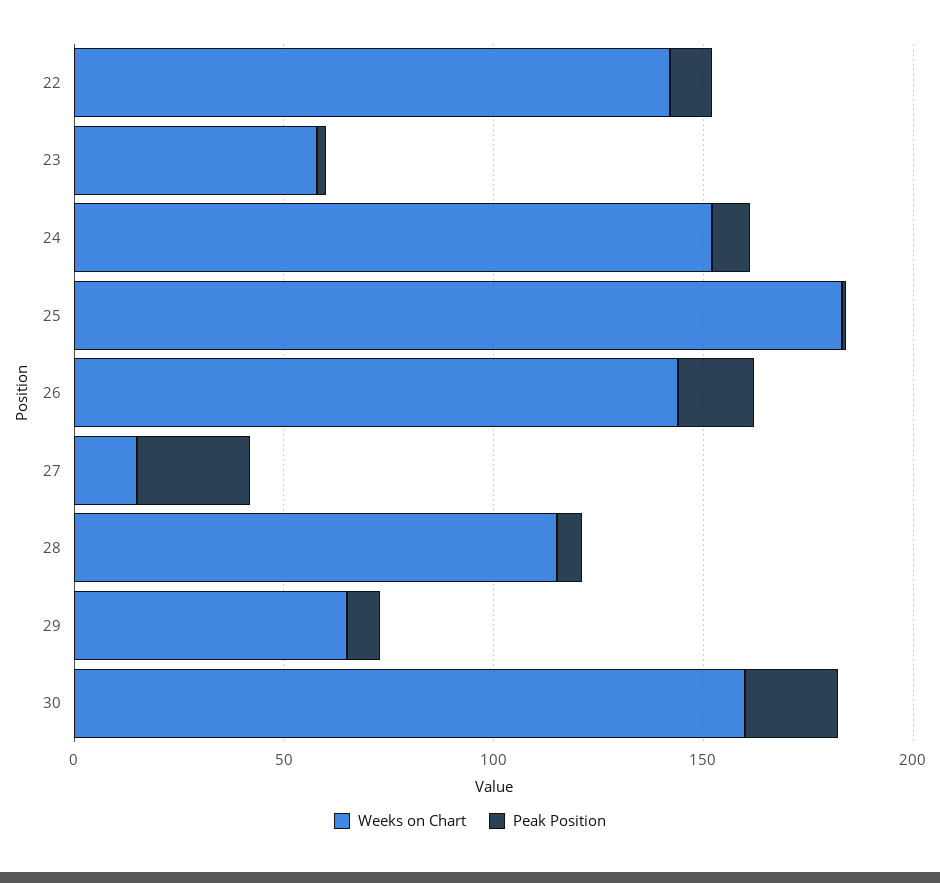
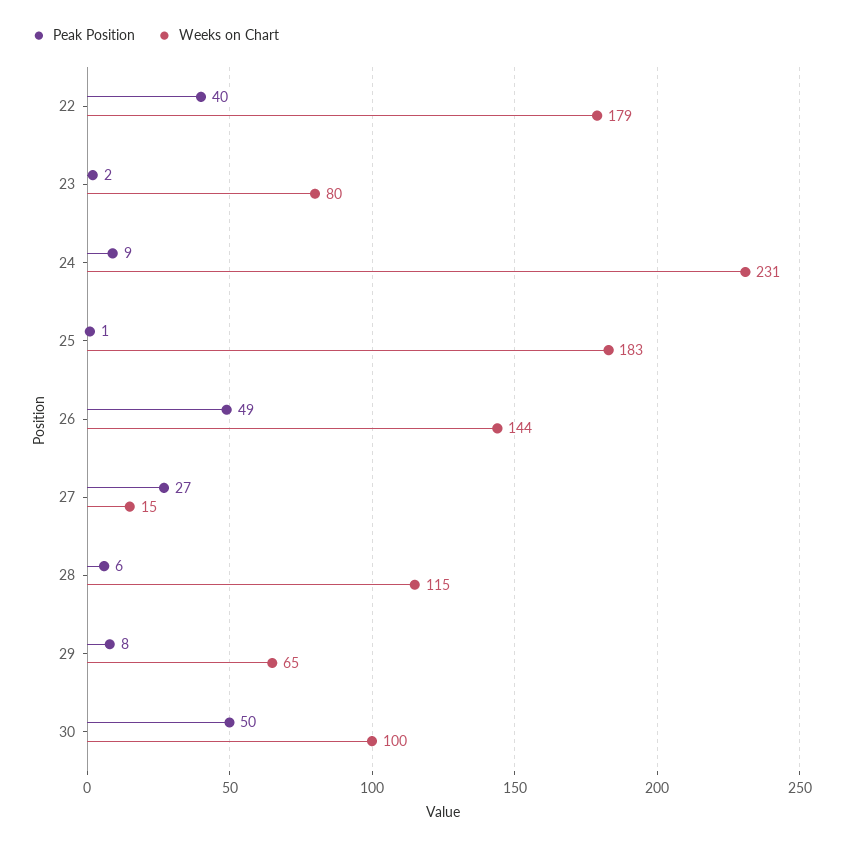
  {
    "Weeks on Chart": {
-     "22": 140,
+     "22": 179,
-     "23": 60,
+     "23": 80,
-     "24": 150,
+     "24": 231,
      "25": 183,
      "26": 144,
      "27": 15,
      "28": 115,
      "29": 65,
-     "30": 160
+     "30": 100
    },
    "Peak Position": {
-     "22": 10,
+     "22": 40,
      "23": 2,
      "24": 9,
      "25": 1,
-     "26": 20,
+     "26": 49,
      "27": 27,
      "28": 6,
      "29": 8,
-     "30": 20
+     "30": 50
    }
  }

